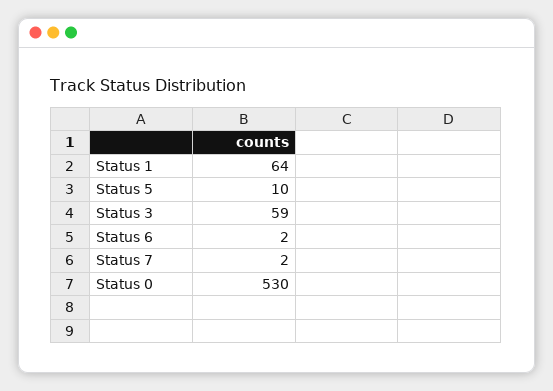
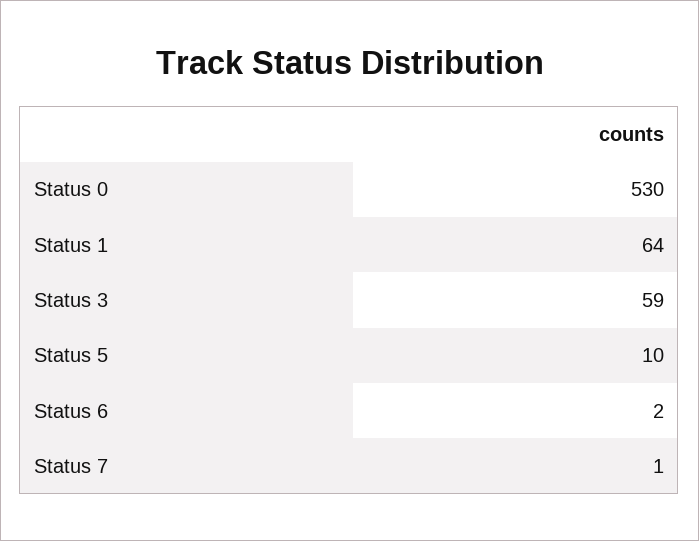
  {
    "Status 1": 64,
    "Status 5": 10,
    "Status 3": 59,
    "Status 6": 2,
-   "Status 7": 2,
+   "Status 7": 1,
    "Status 0": 530
  }

